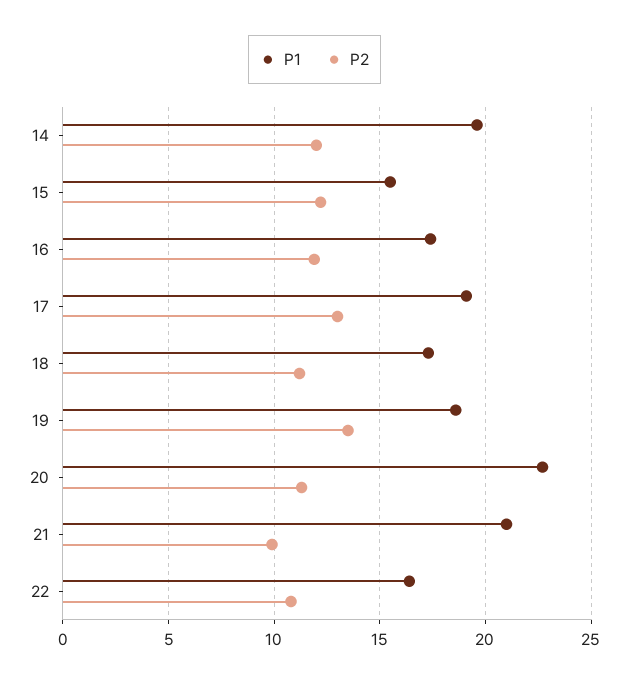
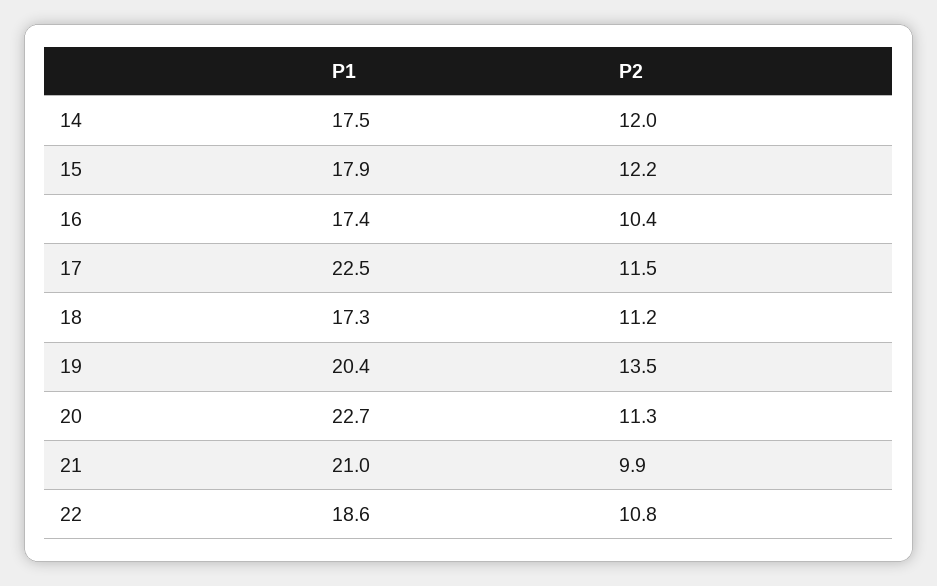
  {
    "P1": {
-     "14": 19.5,
+     "14": 17.5,
-     "15": 15.5,
+     "15": 17.9,
      "16": 17.4,
-     "17": 19,
+     "17": 22.5,
      "18": 17.3,
-     "19": 18.5,
+     "19": 20.4,
      "20": 22.7,
      "21": 21,
-     "22": 16.5
+     "22": 18.6
    },
    "P2": {
      "14": 12,
      "15": 12.2,
-     "16": 12,
+     "16": 10.4,
-     "17": 13,
+     "17": 11.5,
      "18": 11.2,
      "19": 13.5,
      "20": 11.3,
      "21": 9.9,
      "22": 10.8
    }
  }

